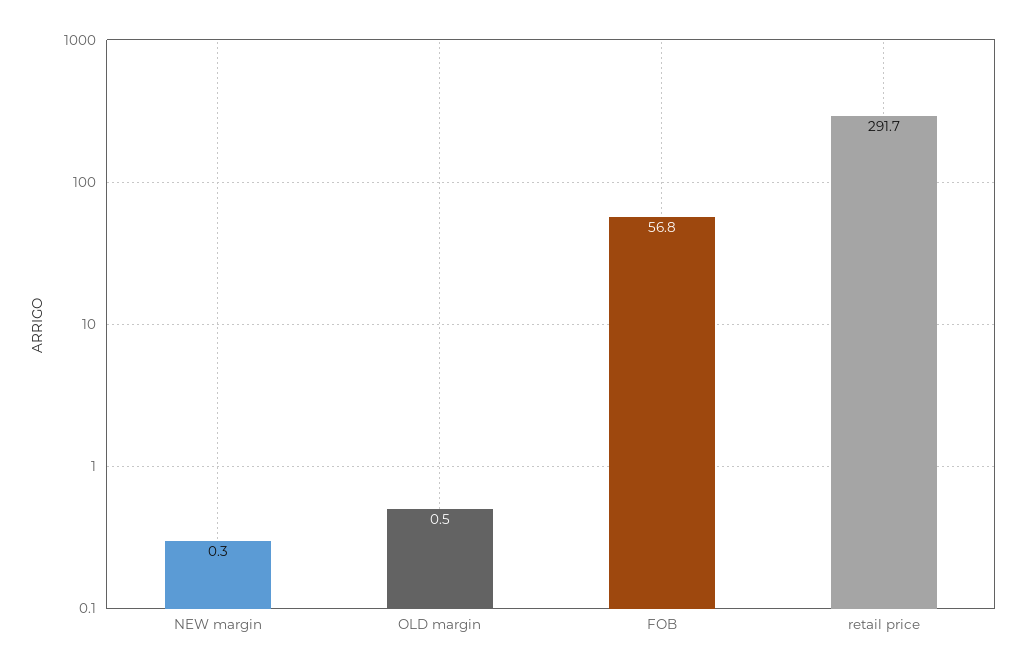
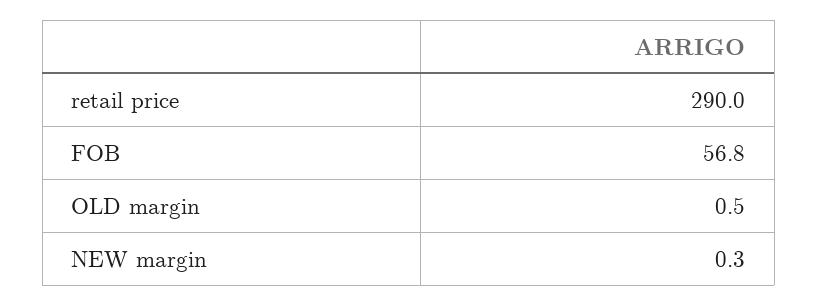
  {
    "NEW margin": 0.3,
    "OLD margin": 0.5,
    "FOB": 56.8,
-   "retail price": 291.7
+   "retail price": 290
  }

